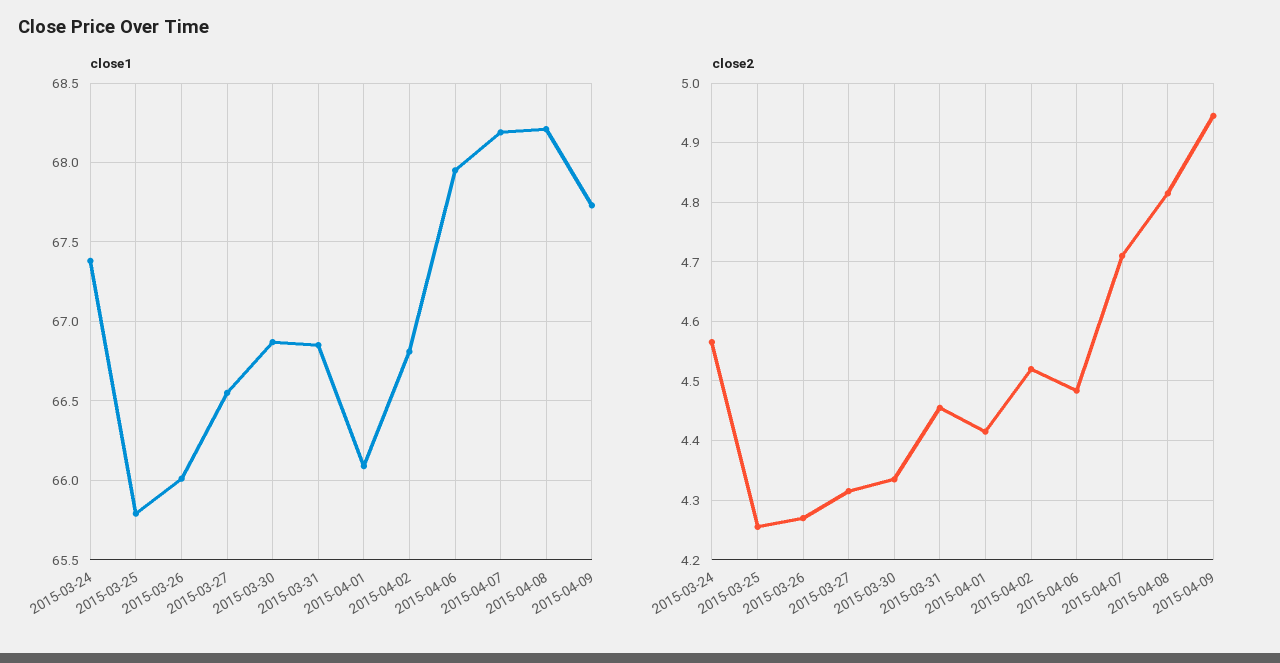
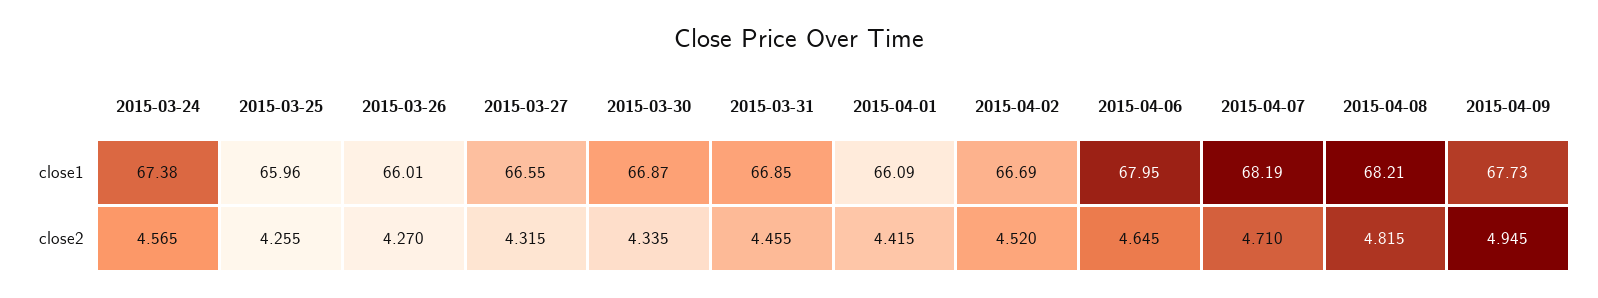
  {
    "close1": {
      "2015-03-24": 67.38,
-     "2015-03-25": 65.8,
+     "2015-03-25": 65.96,
      "2015-03-26": 66.01,
      "2015-03-27": 66.55,
      "2015-03-30": 66.87,
      "2015-03-31": 66.85,
      "2015-04-01": 66.09,
-     "2015-04-02": 66.8,
+     "2015-04-02": 66.69,
      "2015-04-06": 67.95,
      "2015-04-07": 68.19,
      "2015-04-08": 68.21,
      "2015-04-09": 67.73
    },
    "close2": {
      "2015-03-24": 4.565,
      "2015-03-25": 4.255,
      "2015-03-26": 4.27,
      "2015-03-27": 4.315,
      "2015-03-30": 4.335,
      "2015-03-31": 4.455,
      "2015-04-01": 4.415,
      "2015-04-02": 4.52,
-     "2015-04-06": 4.48,
+     "2015-04-06": 4.645,
      "2015-04-07": 4.71,
      "2015-04-08": 4.815,
      "2015-04-09": 4.945
    }
  }

